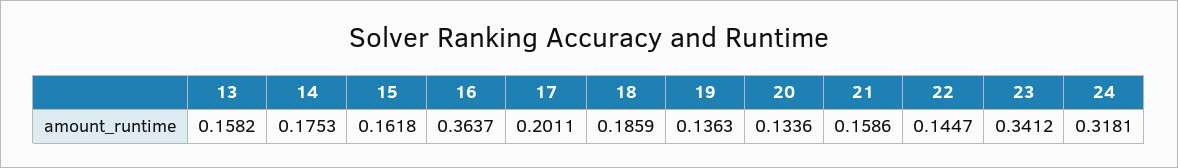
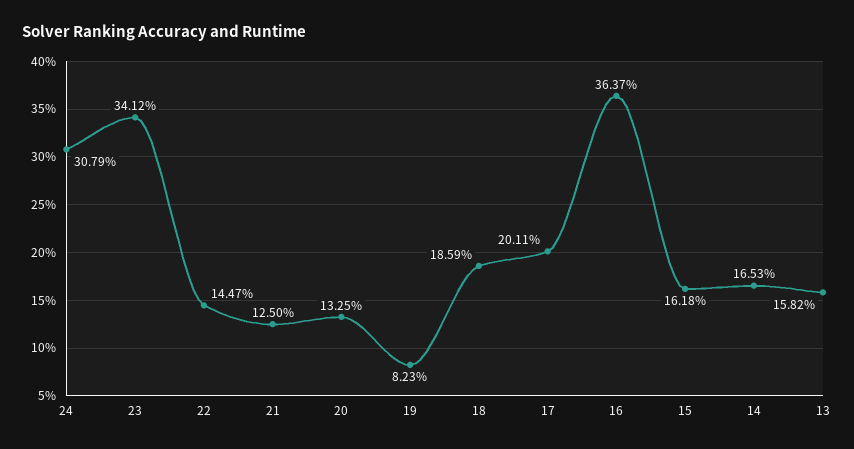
  {
    "13": 0.1582,
-   "14": 0.1753,
+   "14": 0.1653,
    "15": 0.1618,
    "16": 0.3637,
    "17": 0.2011,
    "18": 0.1859,
-   "19": 0.1363,
+   "19": 0.0823,
-   "20": 0.1336,
+   "20": 0.1325,
-   "21": 0.1586,
+   "21": 0.125,
    "22": 0.1447,
    "23": 0.3412,
-   "24": 0.3181
+   "24": 0.3079
  }

